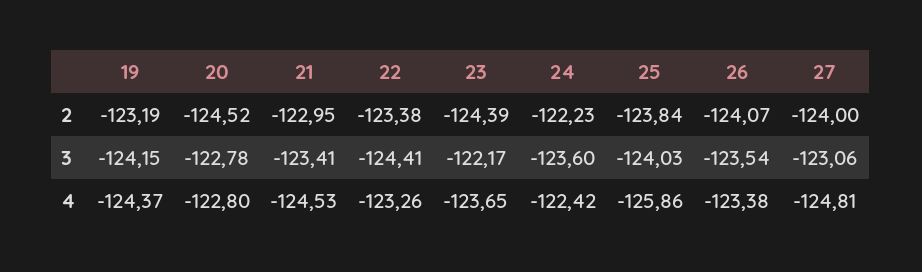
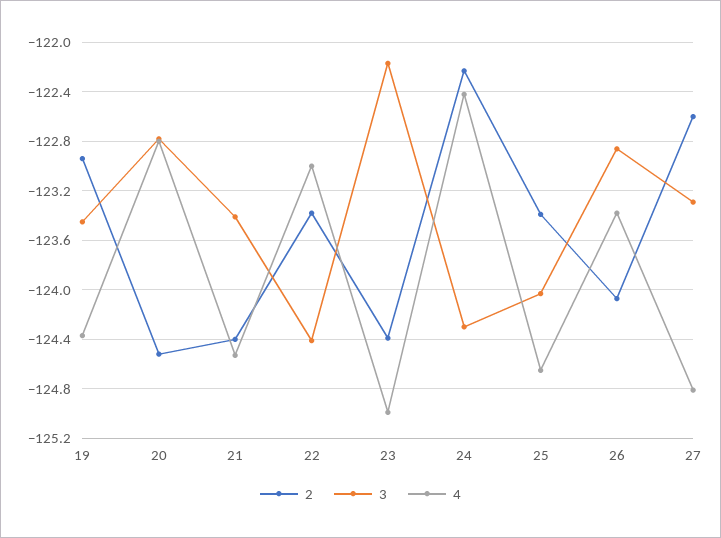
  {
    "2": {
-     "19": -123.19,
+     "19": -122.95,
      "20": -124.52,
-     "21": -122.95,
+     "21": -124.4,
      "22": -123.38,
      "23": -124.39,
      "24": -122.23,
-     "25": -123.84,
+     "25": -123.4,
      "26": -124.07,
-     "27": -124
+     "27": -122.6
    },
    "3": {
-     "19": -124.15,
+     "19": -123.45,
      "20": -122.78,
      "21": -123.41,
      "22": -124.41,
      "23": -122.17,
-     "24": -123.6,
+     "24": -124.3,
      "25": -124.03,
-     "26": -123.54,
+     "26": -122.85,
-     "27": -123.06
+     "27": -123.3
    },
    "4": {
      "19": -124.37,
      "20": -122.8,
      "21": -124.53,
-     "22": -123.26,
+     "22": -123,
-     "23": -123.65,
+     "23": -125,
      "24": -122.42,
-     "25": -125.86,
+     "25": -124.65,
      "26": -123.38,
      "27": -124.81
    }
  }

